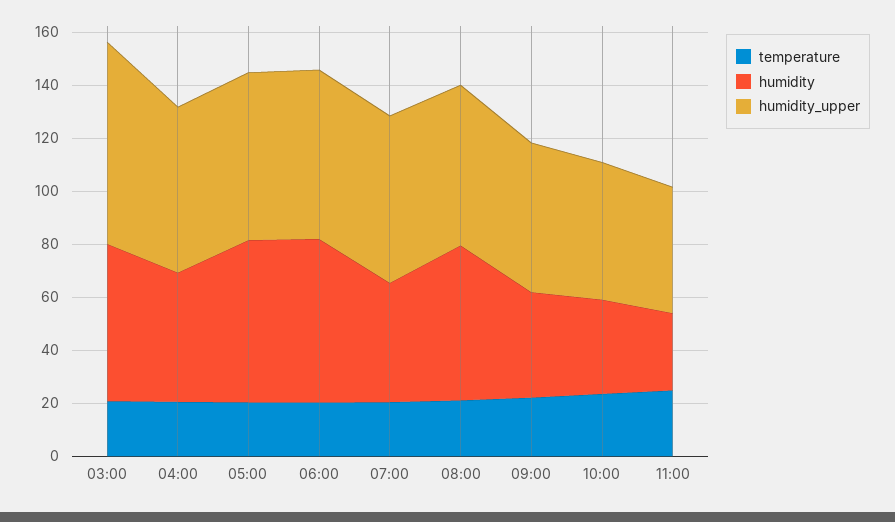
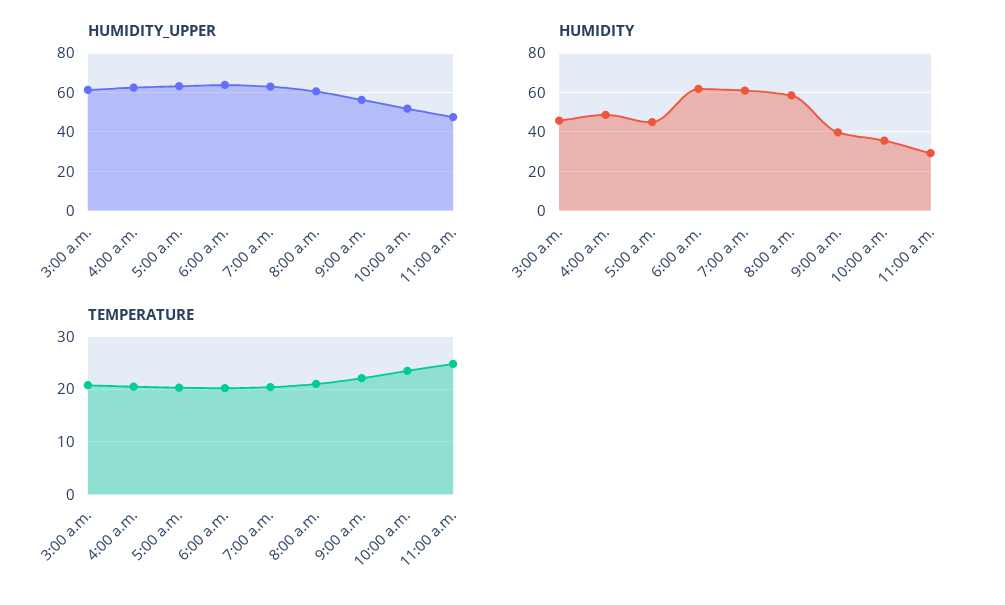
  {
    "temperature": {
      "03:00": 20,
      "04:00": 20,
      "05:00": 20,
      "06:00": 20,
      "07:00": 20,
      "08:00": 22,
      "09:00": 22,
      "10:00": 24,
      "11:00": 24
    },
    "humidity": {
-     "03:00": 60,
+     "03:00": 45,
      "04:00": 50,
-     "05:00": 60,
+     "05:00": 45,
      "06:00": 60,
-     "07:00": 45,
+     "07:00": 60,
      "08:00": 60,
      "09:00": 40,
      "10:00": 35,
      "11:00": 30
    },
    "humidity_upper": {
-     "03:00": 75,
+     "03:00": 60,
      "04:00": 65,
      "05:00": 65,
      "06:00": 65,
      "07:00": 65,
      "08:00": 60,
      "09:00": 55,
      "10:00": 50,
      "11:00": 50
    }
  }

